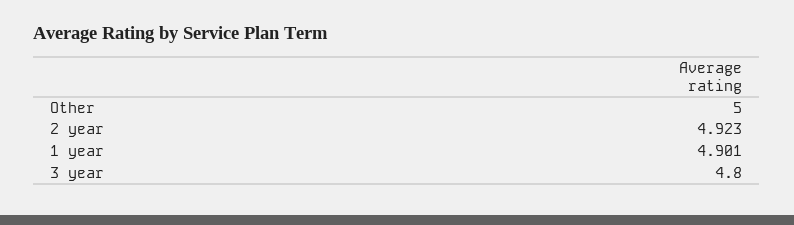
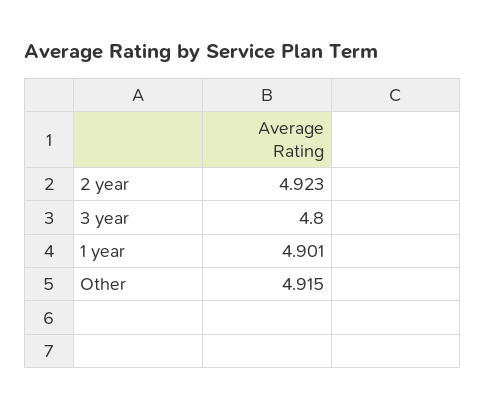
  {
-   "Other": 5,
+   "Other": 4.915,
    "2 year": 4.923,
    "1 year": 4.901,
    "3 year": 4.8
  }

